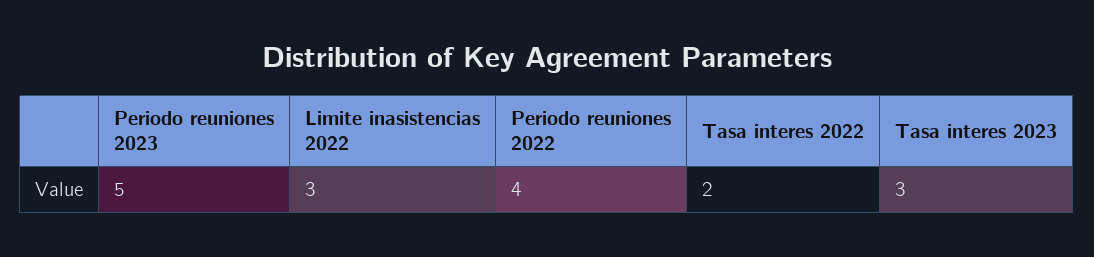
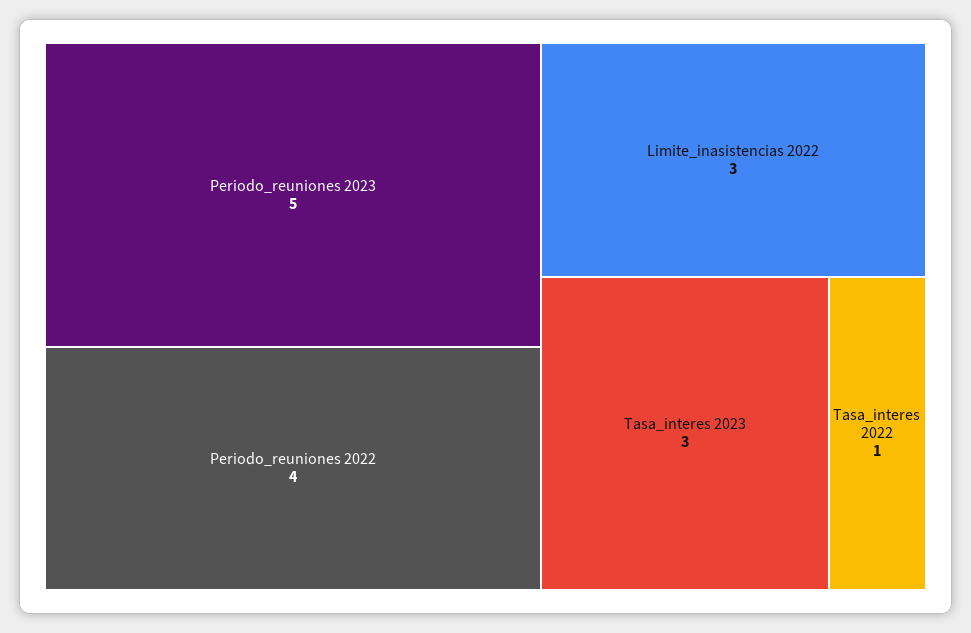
  {
    "Periodo reuniones 2023": 5,
    "Limite inasistencias 2022": 3,
    "Periodo reuniones 2022": 4,
-   "Tasa interes 2022": 2,
+   "Tasa interes 2022": 1,
    "Tasa interes 2023": 3
  }

